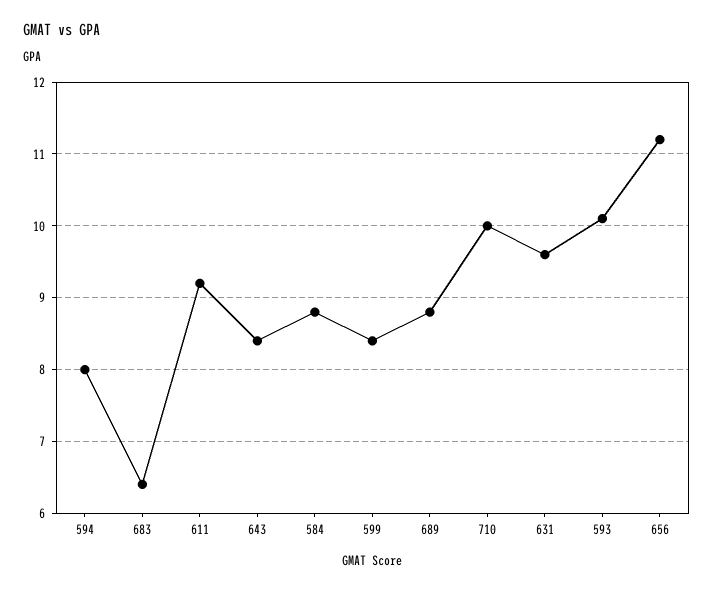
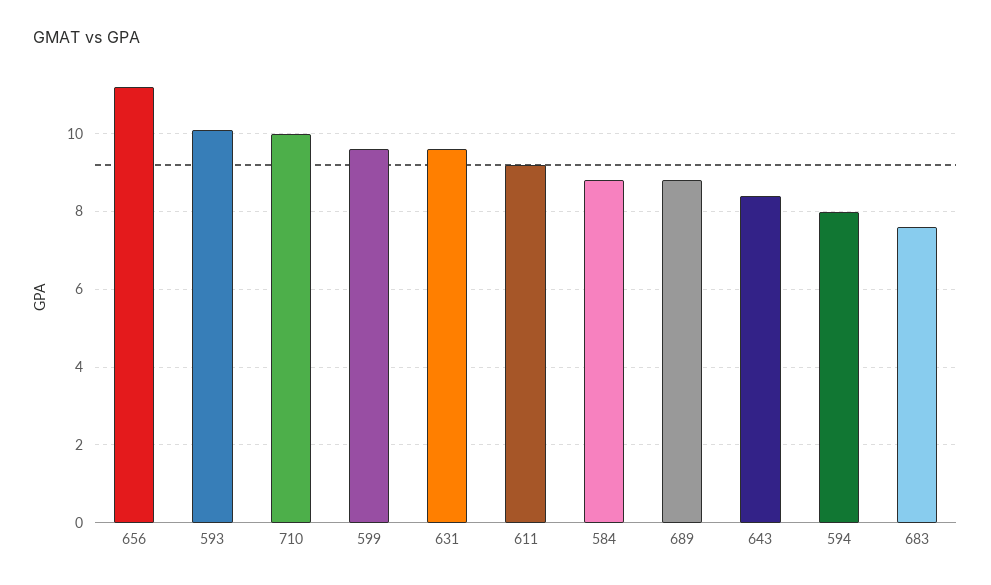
  {
    "594": 8,
-   "683": 6.4,
+   "683": 7.5,
    "611": 9.2,
    "643": 8.4,
    "584": 8.8,
-   "599": 8.4,
+   "599": 9.5,
    "689": 8.8,
    "710": 10,
    "631": 9.6,
    "593": 10.1,
    "656": 11.2
  }

